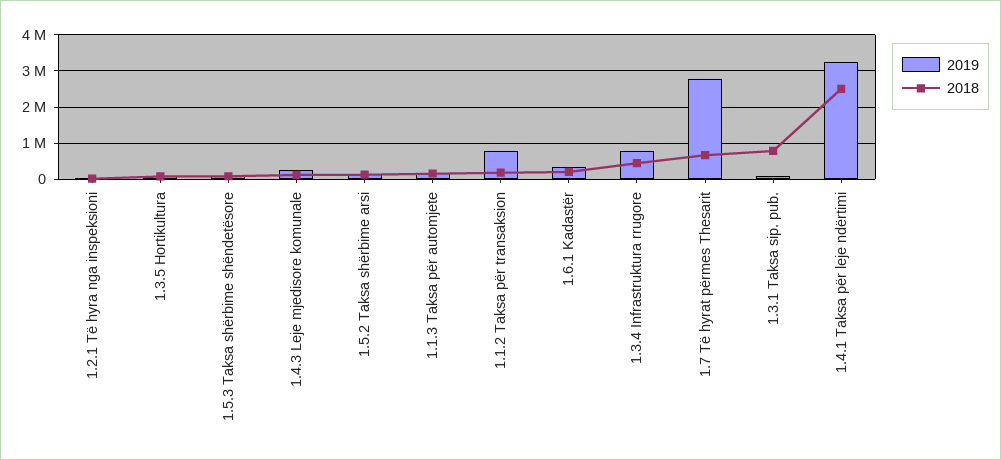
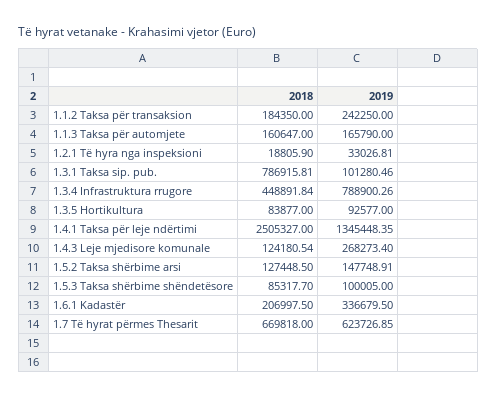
  {
    "2019": {
      "1.2.1 Të hyra nga inspeksioni": 33026.81,
      "1.3.5 Hortikultura": 92577,
      "1.5.3 Taksa shërbime shëndetësore": 100005,
      "1.4.3 Leje mjedisore komunale": 268273.4,
      "1.5.2 Taksa shërbime arsi": 147748.91,
      "1.1.3 Taksa për automjete": 165790,
-     "1.1.2 Taksa për transaksion": 800000,
+     "1.1.2 Taksa për transaksion": 242250,
      "1.6.1 Kadastër": 336679.5,
      "1.3.4 Infrastruktura rrugore": 788900.26,
-     "1.7 Të hyrat përmes Thesarit": 2800000,
+     "1.7 Të hyrat përmes Thesarit": 623726.85,
      "1.3.1 Taksa sip. pub.": 101280.46,
-     "1.4.1 Taksa për leje ndërtimi": 3200000
+     "1.4.1 Taksa për leje ndërtimi": 1345448.35
    },
    "2018": {
      "1.2.1 Të hyra nga inspeksioni": 18805.9,
      "1.3.5 Hortikultura": 83877,
      "1.5.3 Taksa shërbime shëndetësore": 85317.7,
      "1.4.3 Leje mjedisore komunale": 124180.54,
      "1.5.2 Taksa shërbime arsi": 127448.5,
      "1.1.3 Taksa për automjete": 160647,
      "1.1.2 Taksa për transaksion": 184350,
      "1.6.1 Kadastër": 206997.5,
      "1.3.4 Infrastruktura rrugore": 448891.84,
      "1.7 Të hyrat përmes Thesarit": 669818,
      "1.3.1 Taksa sip. pub.": 786915.81,
      "1.4.1 Taksa për leje ndërtimi": 2505327
    }
  }

